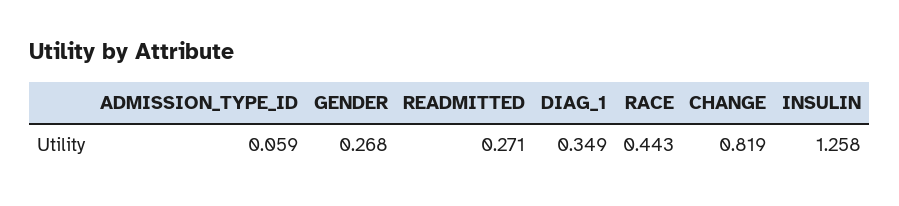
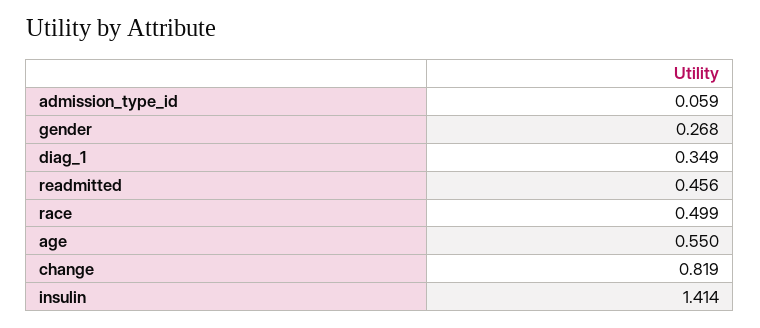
  {
    "ADMISSION_TYPE_ID": 0.059,
    "GENDER": 0.268,
-   "READMITTED": 0.271,
+   "READMITTED": 0.456,
    "DIAG_1": 0.349,
-   "RACE": 0.443,
+   "RACE": 0.499,
    "CHANGE": 0.819,
-   "INSULIN": 1.258
+   "INSULIN": 1.414,
+   "age": 0.55
  }

